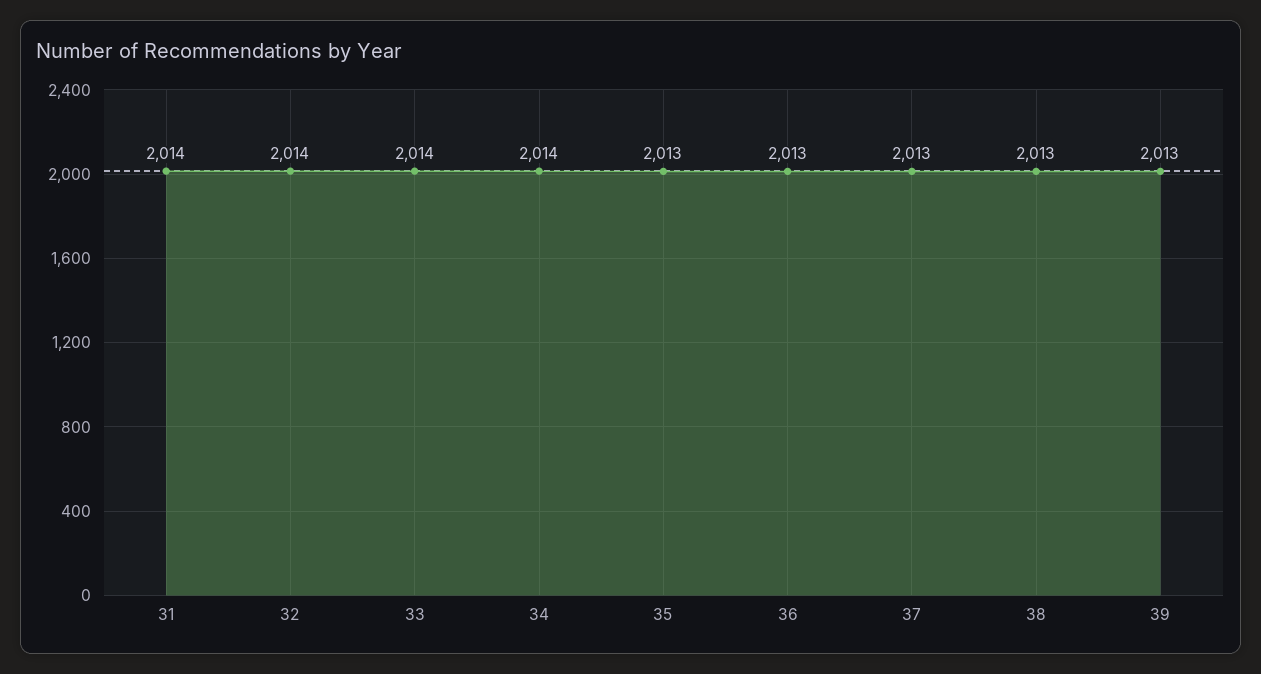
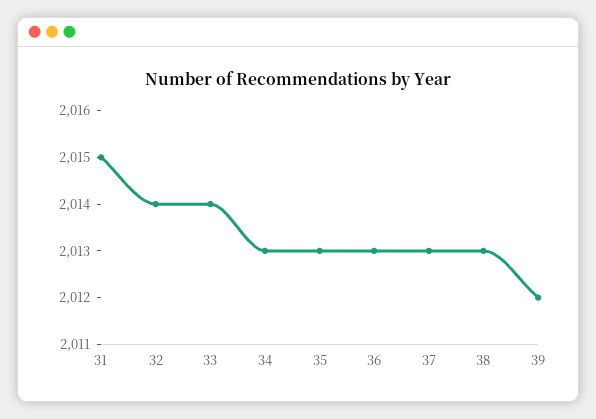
  {
-   "31": 2014,
+   "31": 2015,
    "32": 2014,
    "33": 2014,
-   "34": 2014,
+   "34": 2013,
    "35": 2013,
    "36": 2013,
    "37": 2013,
    "38": 2013,
-   "39": 2013
+   "39": 2012
  }

